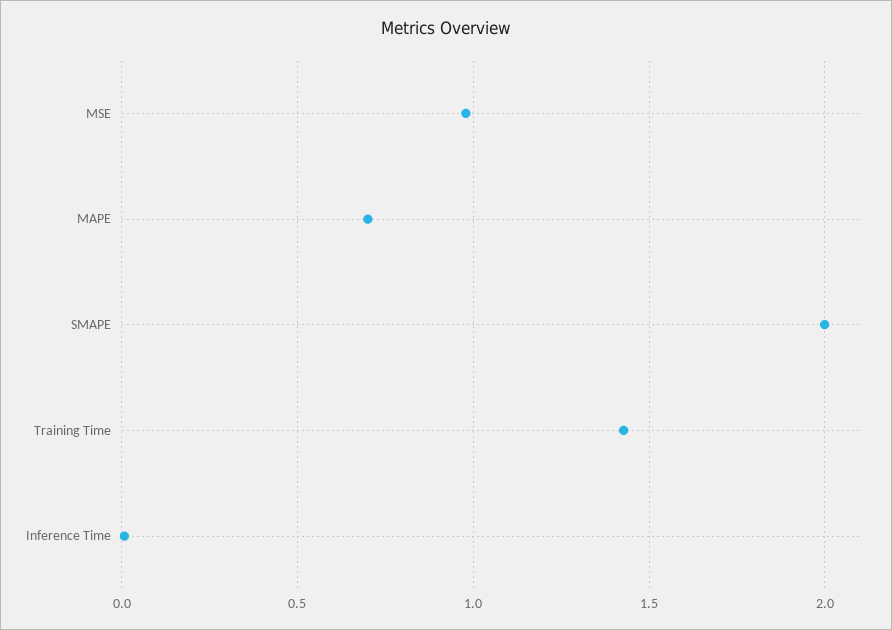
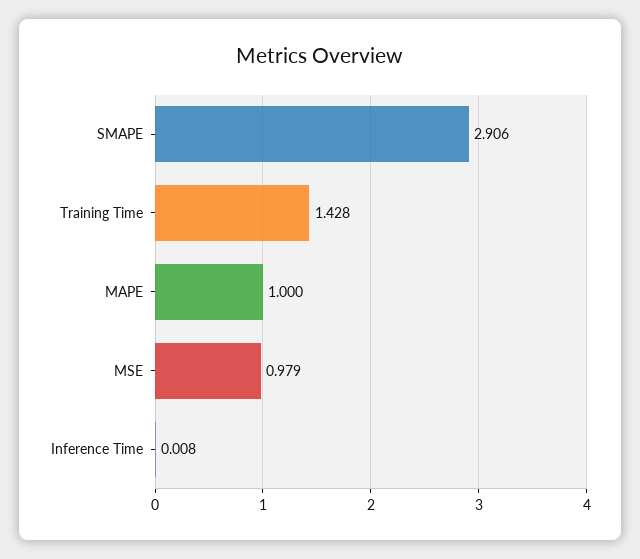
  {
    "MSE": 0.979,
-   "MAPE": 0.7,
+   "MAPE": 1,
-   "SMAPE": 2,
+   "SMAPE": 2.906,
    "Training Time": 1.428,
    "Inference Time": 0.008
  }

